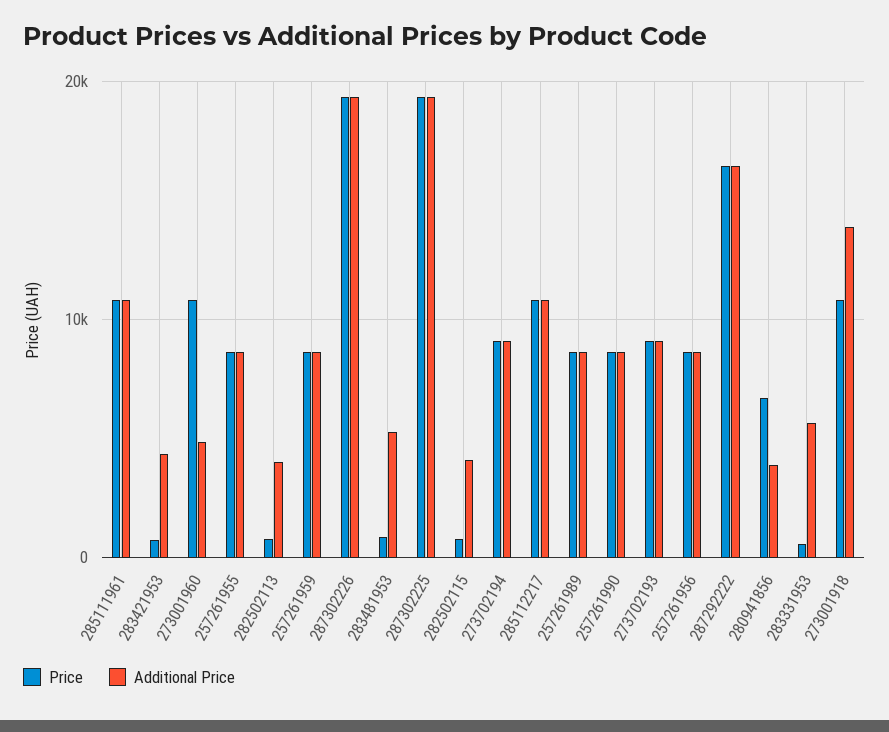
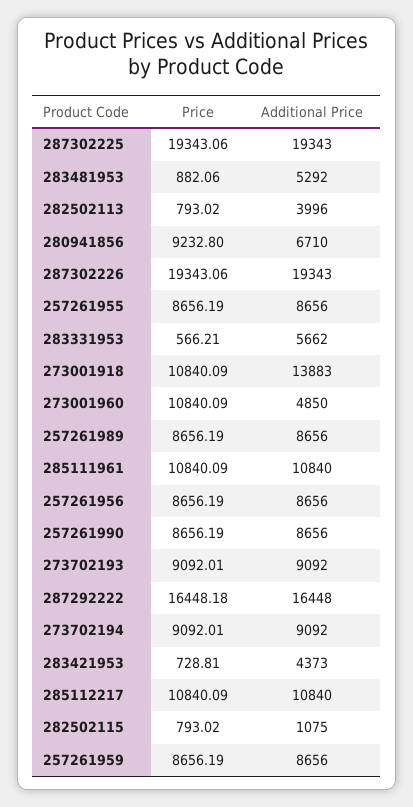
  {
    "Price": {
      "285111961": 10840.09,
      "283421953": 728.81,
      "273001960": 10840.09,
      "257261955": 8656.19,
      "282502113": 793.02,
      "257261959": 8656.19,
      "287302226": 19343.06,
      "283481953": 882.06,
      "287302225": 19343.06,
      "282502115": 793.02,
      "273702194": 9092.01,
      "285112217": 10840.09,
      "257261989": 8656.19,
      "257261990": 8656.19,
      "273702193": 9092.01,
      "257261956": 8656.19,
      "287292222": 16448.18,
-     "280941856": 7000,
+     "280941856": 9232.8,
      "283331953": 566.21,
      "273001918": 10840.09
    },
    "Additional Price": {
      "285111961": 10840,
      "283421953": 4373,
      "273001960": 4850,
      "257261955": 8656,
      "282502113": 3996,
      "257261959": 8656,
      "287302226": 19343,
      "283481953": 5292,
      "287302225": 19343,
-     "282502115": 4000,
+     "282502115": 1075,
      "273702194": 9092,
      "285112217": 10840,
      "257261989": 8656,
      "257261990": 8656,
      "273702193": 9092,
      "257261956": 8656,
      "287292222": 16448,
-     "280941856": 4000,
+     "280941856": 6710,
      "283331953": 5662,
      "273001918": 13883
    }
  }

